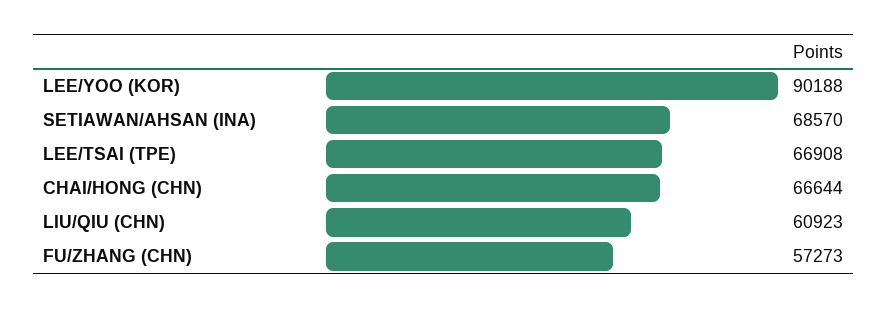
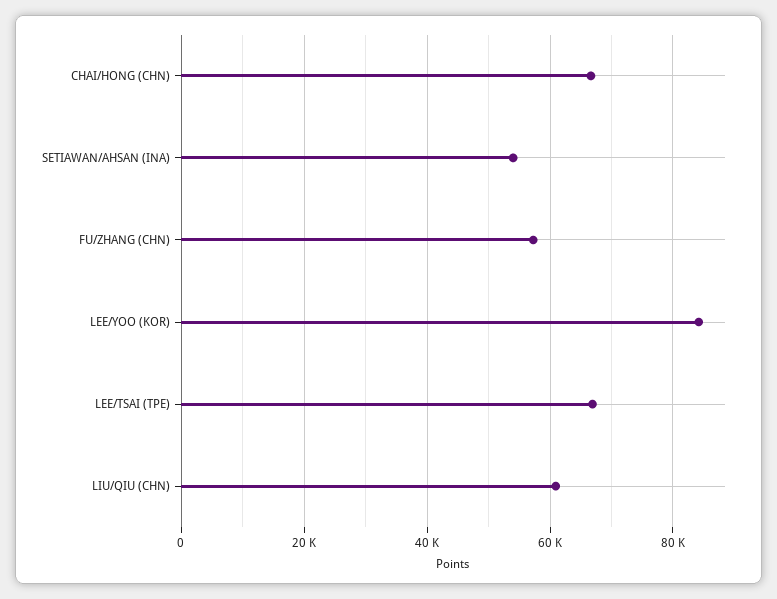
  {
-   "LEE/YOO (KOR)": 90188,
+   "LEE/YOO (KOR)": 84000,
-   "SETIAWAN/AHSAN (INA)": 68570,
+   "SETIAWAN/AHSAN (INA)": 54000,
    "LEE/TSAI (TPE)": 66908,
    "CHAI/HONG (CHN)": 66644,
    "LIU/QIU (CHN)": 60923,
    "FU/ZHANG (CHN)": 57273
  }

